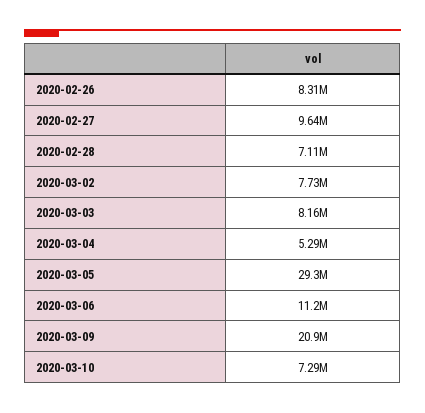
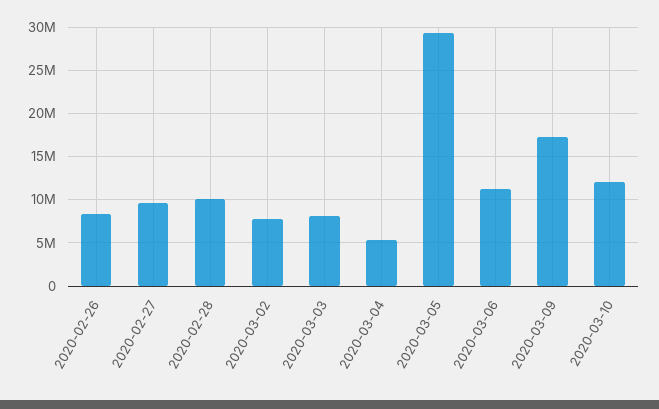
  {
    "2020-02-26": 8310000,
    "2020-02-27": 9640000,
-   "2020-02-28": 7110000,
+   "2020-02-28": 10000000,
    "2020-03-02": 7730000,
    "2020-03-03": 8160000,
    "2020-03-04": 5290000,
    "2020-03-05": 29300000,
    "2020-03-06": 11200000,
-   "2020-03-09": 20900000,
+   "2020-03-09": 17000000,
-   "2020-03-10": 7290000
+   "2020-03-10": 12000000
  }

